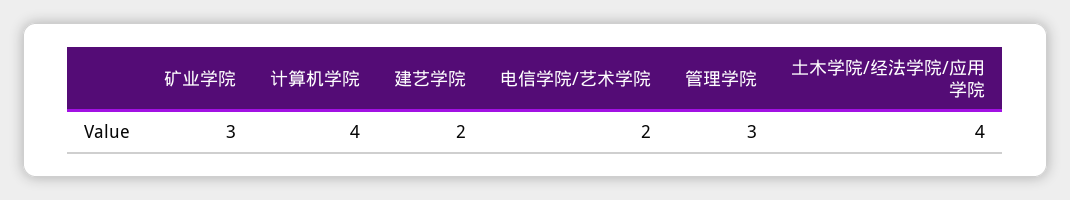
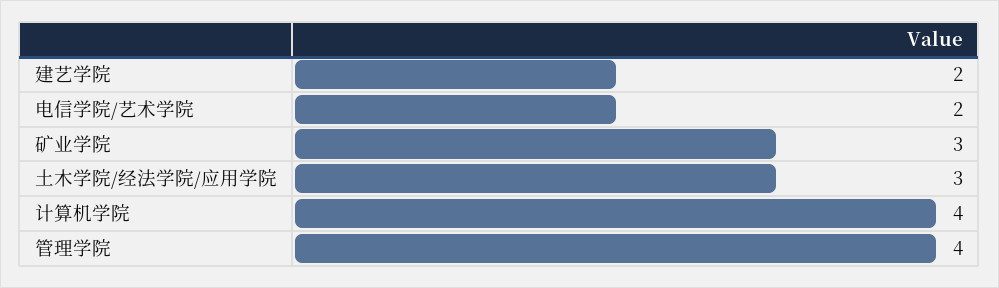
  {
    "矿业学院": 3,
    "计算机学院": 4,
    "建艺学院": 2,
    "电信学院/艺术学院": 2,
-   "管理学院": 3,
+   "管理学院": 4,
-   "土木学院/经法学院/应用学院": 4
+   "土木学院/经法学院/应用学院": 3
  }

